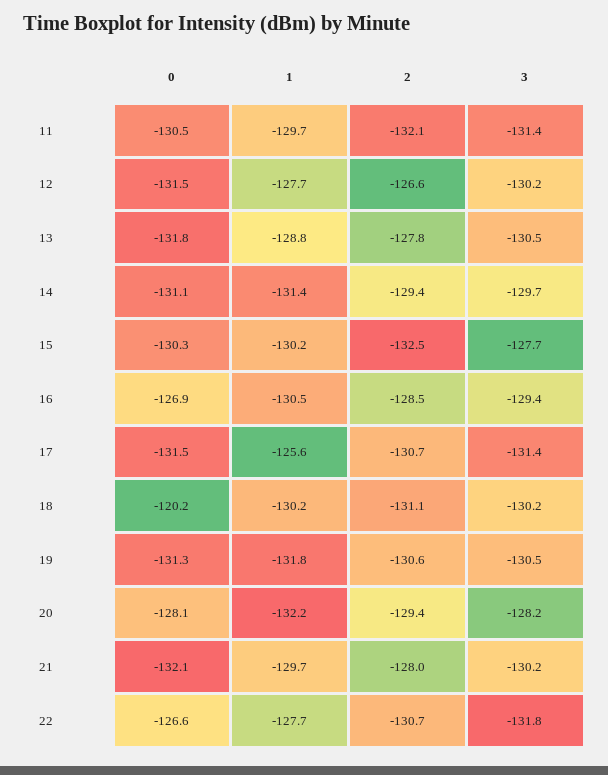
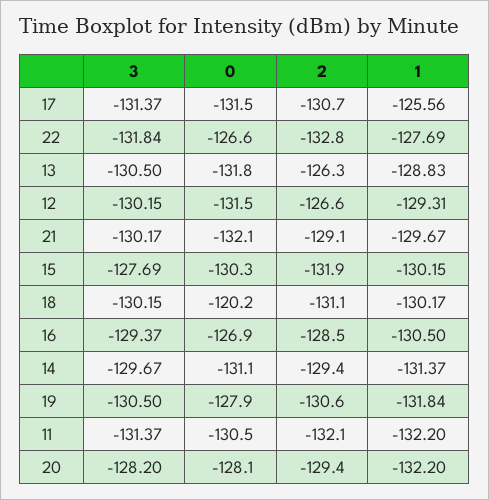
  {
    "0": {
      "11": -130.5,
      "12": -131.5,
      "13": -131.8,
      "14": -131.1,
      "15": -130.3,
      "16": -126.9,
      "17": -131.5,
      "18": -120.2,
-     "19": -131.3,
+     "19": -127.9,
      "20": -128.1,
      "21": -132.1,
      "22": -126.6
    },
    "1": {
-     "11": -129.7,
+     "11": -132.2,
-     "12": -127.7,
+     "12": -129.31,
      "13": -128.83,
      "14": -131.37,
      "15": -130.15,
      "16": -130.5,
      "17": -125.56,
      "18": -130.17,
      "19": -131.84,
      "20": -132.2,
      "21": -129.67,
      "22": -127.69
    },
    "2": {
      "11": -132.1,
      "12": -126.6,
-     "13": -127.8,
+     "13": -126.3,
      "14": -129.4,
-     "15": -132.5,
+     "15": -131.9,
      "16": -128.5,
      "17": -130.7,
      "18": -131.1,
      "19": -130.6,
      "20": -129.4,
-     "21": -128,
+     "21": -129.1,
-     "22": -130.7
+     "22": -132.8
    },
    "3": {
      "11": -131.37,
      "12": -130.15,
      "13": -130.5,
      "14": -129.67,
      "15": -127.69,
      "16": -129.37,
      "17": -131.37,
      "18": -130.15,
      "19": -130.5,
      "20": -128.2,
      "21": -130.17,
      "22": -131.84
    }
  }

